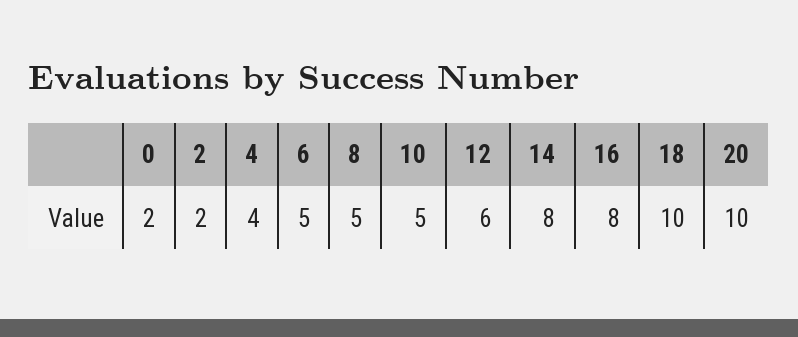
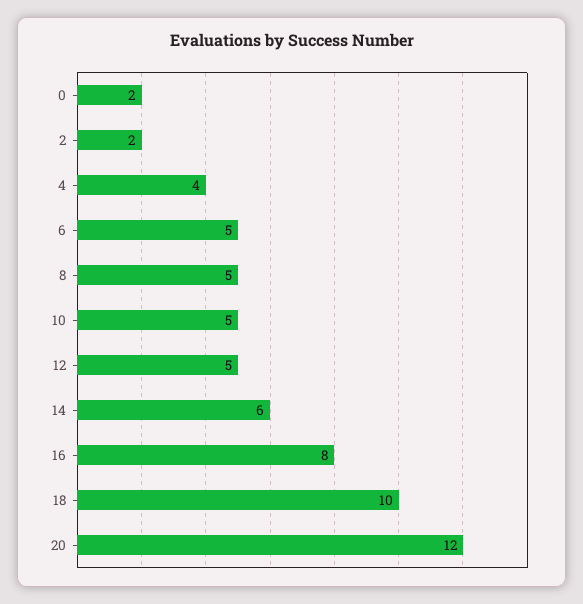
  {
    "0": 2,
    "2": 2,
    "4": 4,
    "6": 5,
    "8": 5,
    "10": 5,
-   "12": 6,
+   "12": 5,
-   "14": 8,
+   "14": 6,
    "16": 8,
    "18": 10,
-   "20": 10
+   "20": 12
  }

